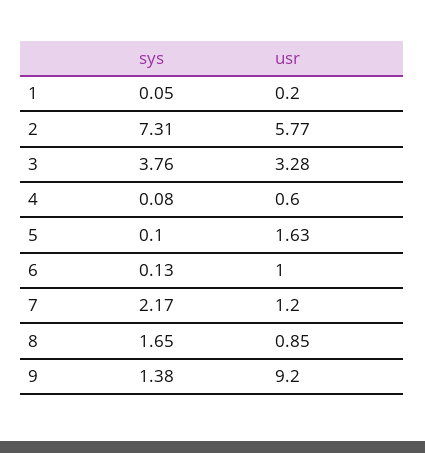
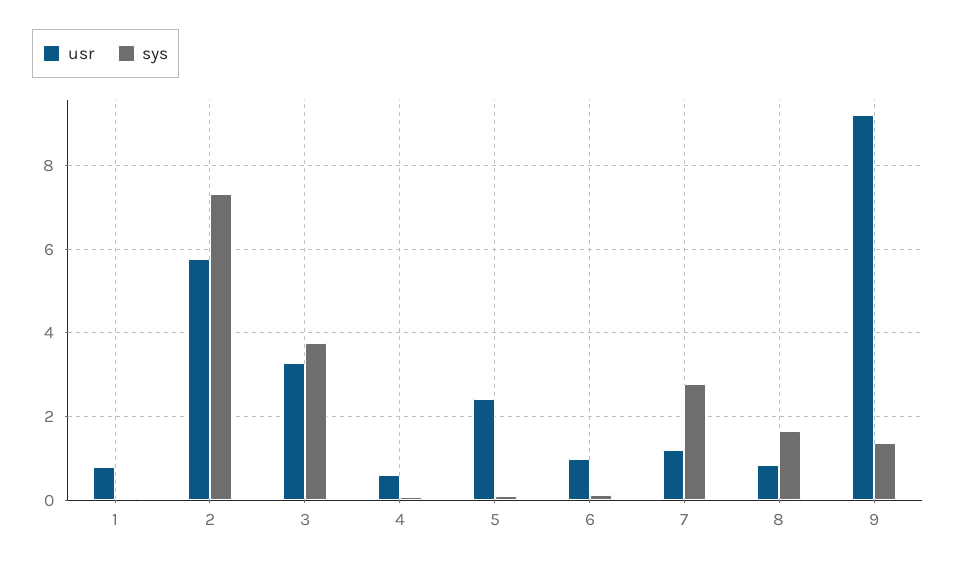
  {
    "sys": {
      "1": 0.05,
      "2": 7.31,
      "3": 3.76,
      "4": 0.08,
      "5": 0.1,
      "6": 0.13,
-     "7": 2.17,
+     "7": 2.8,
      "8": 1.65,
      "9": 1.38
    },
    "usr": {
-     "1": 0.2,
+     "1": 0.8,
      "2": 5.77,
      "3": 3.28,
      "4": 0.6,
-     "5": 1.63,
+     "5": 2.4,
      "6": 1,
      "7": 1.2,
      "8": 0.85,
      "9": 9.2
    }
  }

